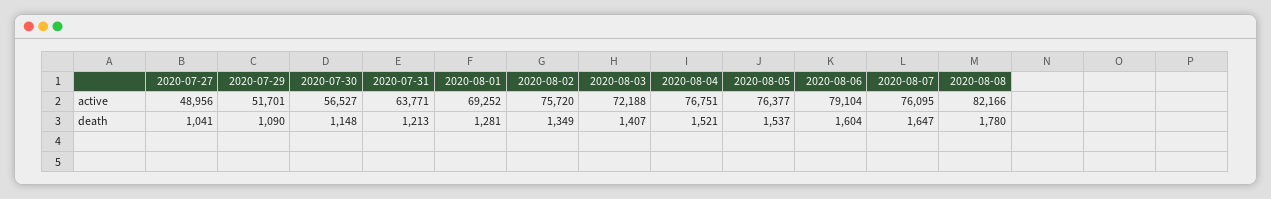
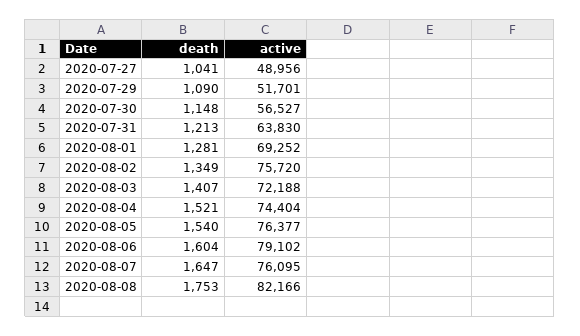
  {
    "2020-07-27": {
      "active": 48956,
      "death": 1041
    },
    "2020-07-29": {
      "active": 51701,
      "death": 1090
    },
    "2020-07-30": {
      "active": 56527,
      "death": 1148
    },
    "2020-07-31": {
-     "active": 63771,
+     "active": 63830,
      "death": 1213
    },
    "2020-08-01": {
      "active": 69252,
      "death": 1281
    },
    "2020-08-02": {
      "active": 75720,
      "death": 1349
    },
    "2020-08-03": {
      "active": 72188,
      "death": 1407
    },
    "2020-08-04": {
-     "active": 76751,
+     "active": 74404,
      "death": 1521
    },
    "2020-08-05": {
      "active": 76377,
-     "death": 1537
+     "death": 1540
    },
    "2020-08-06": {
-     "active": 79104,
+     "active": 79102,
      "death": 1604
    },
    "2020-08-07": {
      "active": 76095,
      "death": 1647
    },
    "2020-08-08": {
      "active": 82166,
-     "death": 1780
+     "death": 1753
    }
  }

